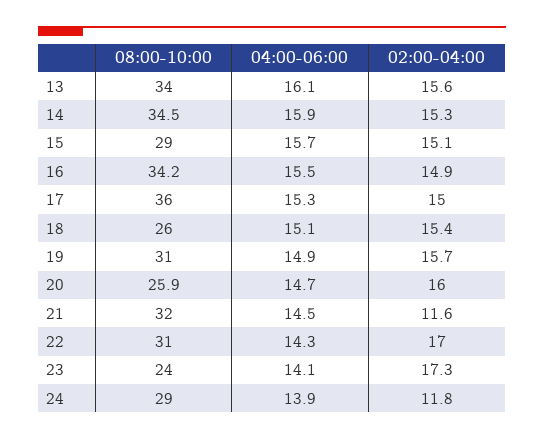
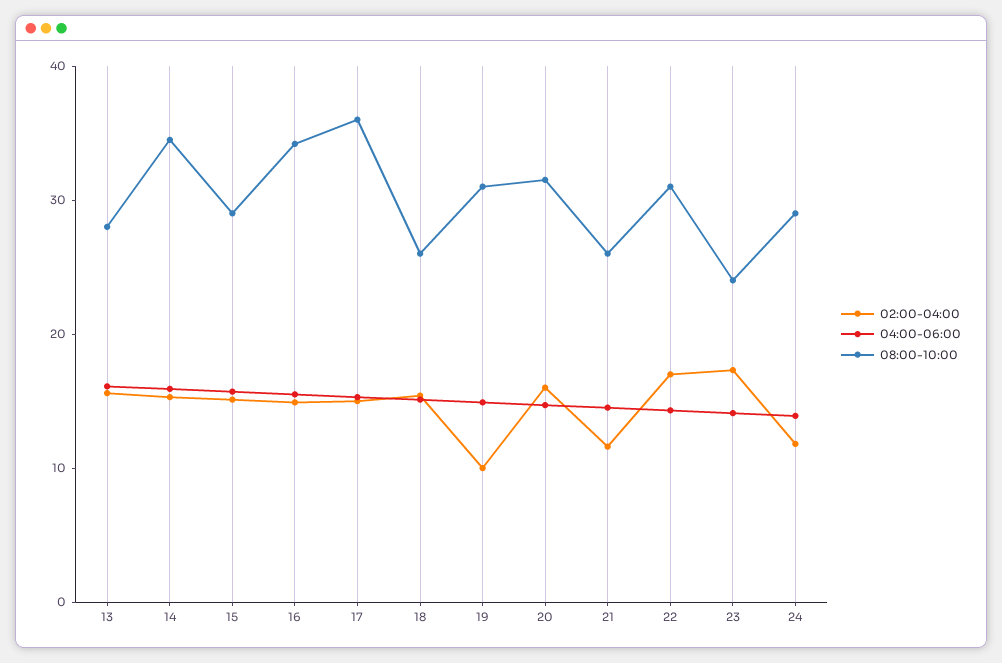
  {
    "08:00-10:00": {
-     "13": 34,
+     "13": 28,
      "14": 34.5,
      "15": 29,
      "16": 34.2,
      "17": 36,
      "18": 26,
      "19": 31,
-     "20": 25.9,
+     "20": 32,
-     "21": 32,
+     "21": 26,
      "22": 31,
      "23": 24,
      "24": 29
    },
    "04:00-06:00": {
      "13": 16.1,
      "14": 15.9,
      "15": 15.7,
      "16": 15.5,
      "17": 15.3,
      "18": 15.1,
      "19": 14.9,
      "20": 14.7,
      "21": 14.5,
      "22": 14.3,
      "23": 14.1,
      "24": 13.9
    },
    "02:00-04:00": {
      "13": 15.6,
      "14": 15.3,
      "15": 15.1,
      "16": 14.9,
      "17": 15,
      "18": 15.4,
-     "19": 15.7,
+     "19": 10,
      "20": 16,
      "21": 11.6,
      "22": 17,
      "23": 17.3,
      "24": 11.8
    }
  }

